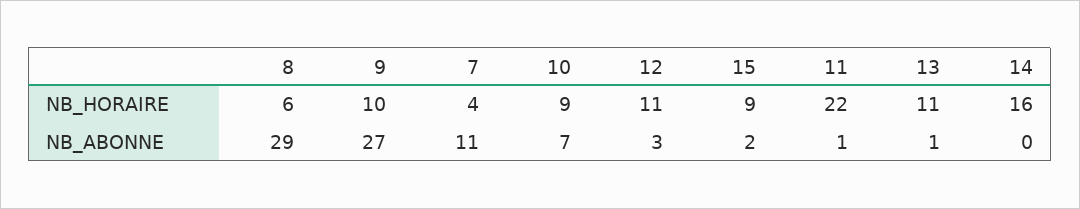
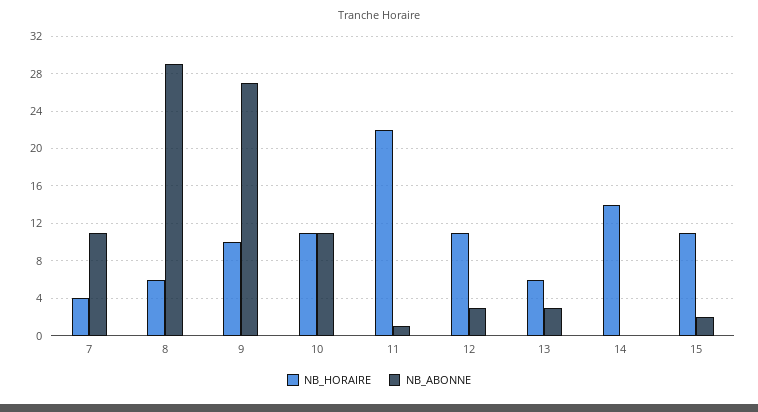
  {
    "NB_HORAIRE": {
      "8": 6,
      "9": 10,
      "7": 4,
-     "10": 9,
+     "10": 11,
      "12": 11,
-     "15": 9,
+     "15": 11,
      "11": 22,
-     "13": 11,
+     "13": 6,
-     "14": 16
+     "14": 14
    },
    "NB_ABONNE": {
      "8": 29,
      "9": 27,
      "7": 11,
-     "10": 7,
+     "10": 11,
      "12": 3,
      "15": 2,
      "11": 1,
-     "13": 1,
+     "13": 3,
      "14": 0
    }
  }

